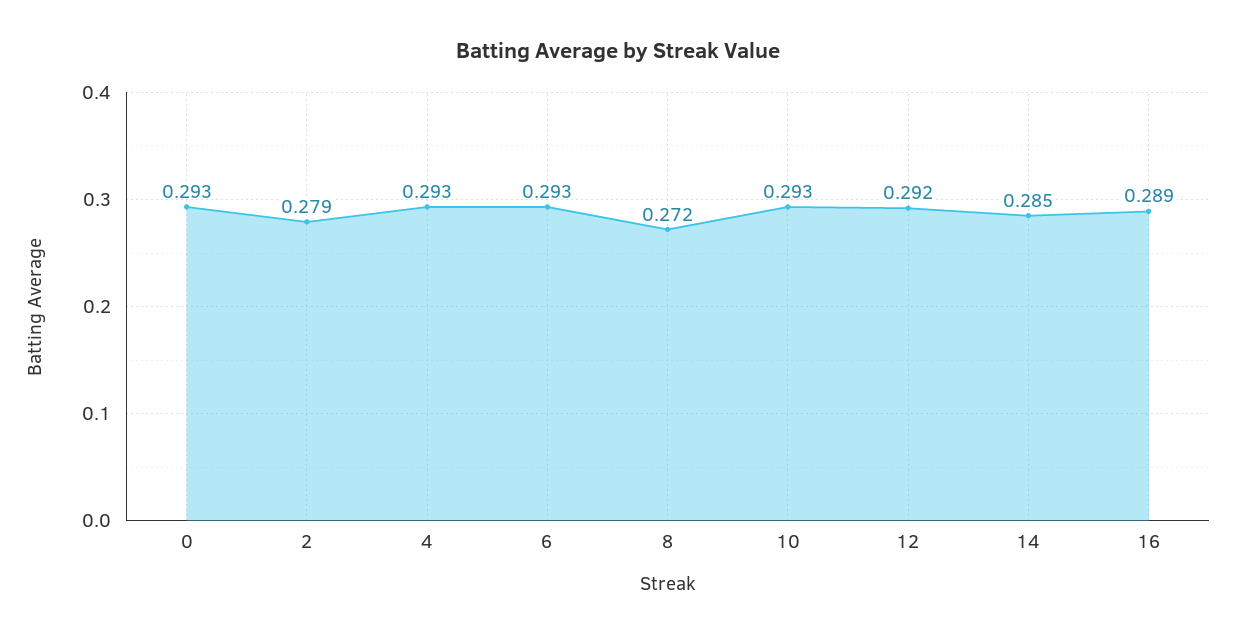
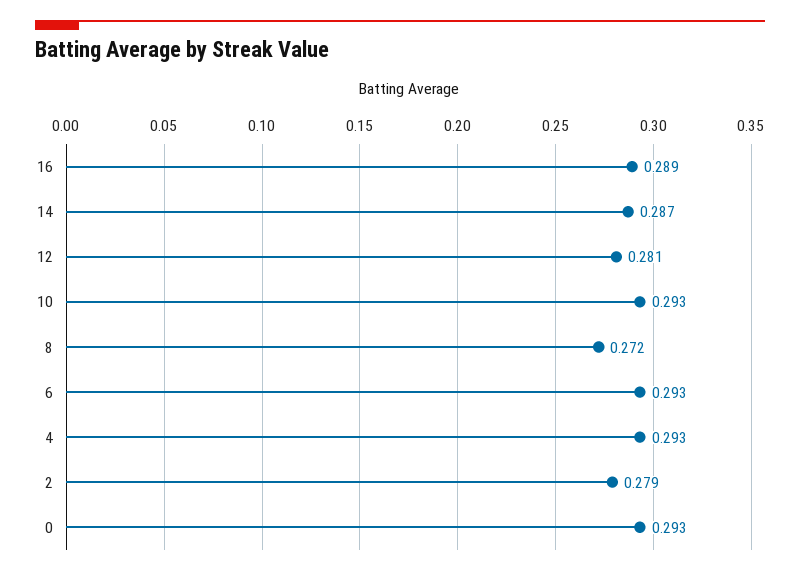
  {
    "0": 0.293,
    "2": 0.279,
    "4": 0.293,
    "6": 0.293,
    "8": 0.272,
    "10": 0.293,
-   "12": 0.292,
+   "12": 0.281,
-   "14": 0.285,
+   "14": 0.287,
    "16": 0.289
  }

